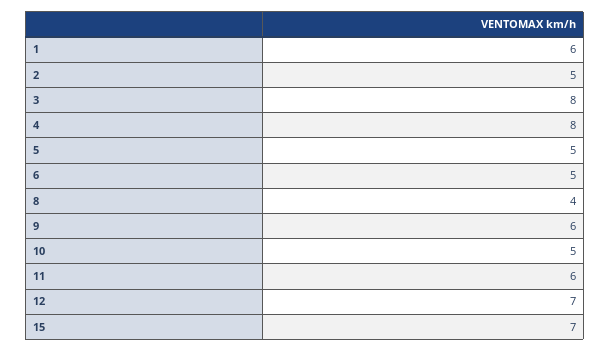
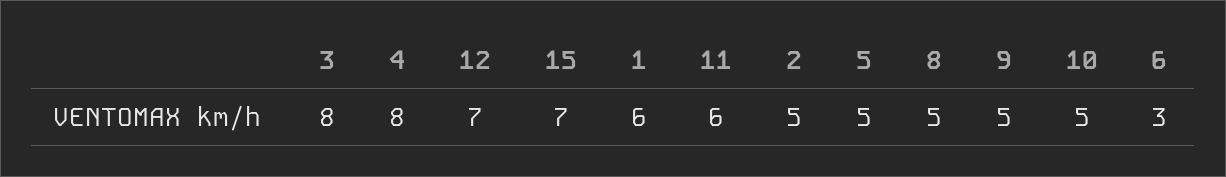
  {
    "1": 6,
    "2": 5,
    "3": 8,
    "4": 8,
    "5": 5,
-   "6": 5,
+   "6": 3,
-   "8": 4,
+   "8": 5,
-   "9": 6,
+   "9": 5,
    "10": 5,
    "11": 6,
    "12": 7,
    "15": 7
  }

